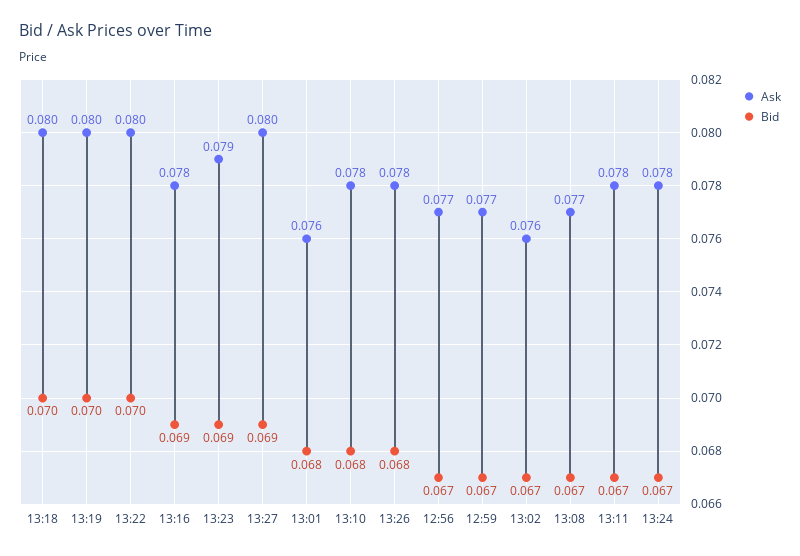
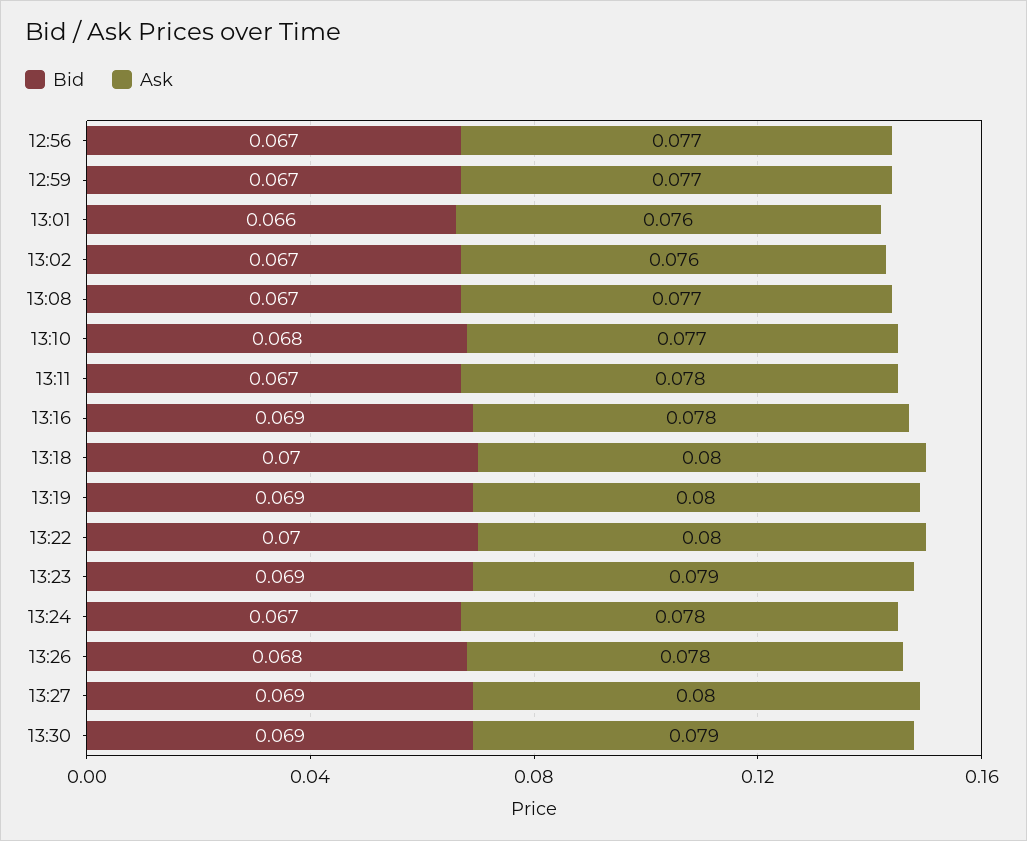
  {
    "Ask": {
      "13:18": 0.08,
      "13:19": 0.08,
      "13:22": 0.08,
      "13:16": 0.078,
      "13:23": 0.079,
      "13:27": 0.08,
      "13:01": 0.076,
-     "13:10": 0.078,
+     "13:10": 0.077,
      "13:26": 0.078,
      "12:56": 0.077,
      "12:59": 0.077,
      "13:02": 0.076,
      "13:08": 0.077,
      "13:11": 0.078,
-     "13:24": 0.078
+     "13:24": 0.078,
+     "13:30": 0.079
    },
    "Bid": {
      "13:18": 0.07,
-     "13:19": 0.07,
+     "13:19": 0.069,
      "13:22": 0.07,
      "13:16": 0.069,
      "13:23": 0.069,
      "13:27": 0.069,
-     "13:01": 0.068,
+     "13:01": 0.066,
      "13:10": 0.068,
      "13:26": 0.068,
      "12:56": 0.067,
      "12:59": 0.067,
      "13:02": 0.067,
      "13:08": 0.067,
      "13:11": 0.067,
-     "13:24": 0.067
+     "13:24": 0.067,
+     "13:30": 0.069
    }
  }

